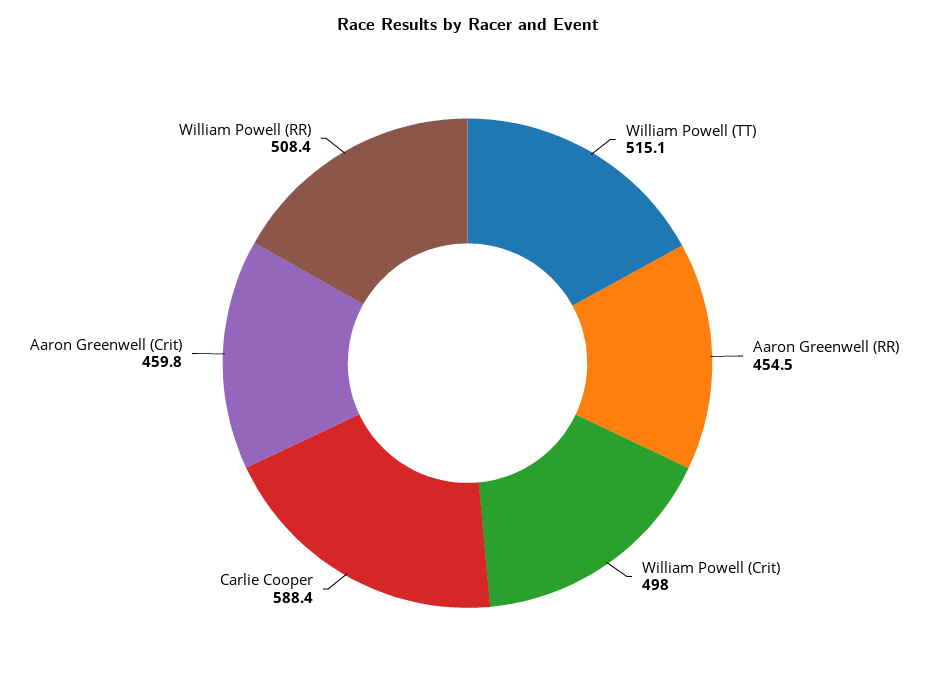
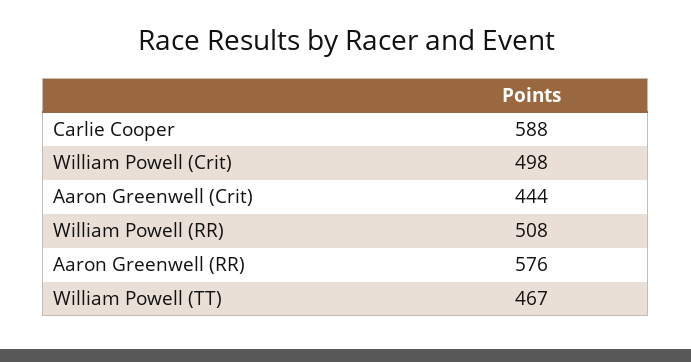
  {
-   "William Powell (TT)": 515.1,
+   "William Powell (TT)": 467,
-   "Aaron Greenwell (RR)": 454.5,
+   "Aaron Greenwell (RR)": 576,
    "William Powell (Crit)": 498,
    "Carlie Cooper": 588.4,
-   "Aaron Greenwell (Crit)": 459.8,
+   "Aaron Greenwell (Crit)": 444,
    "William Powell (RR)": 508.4
  }

